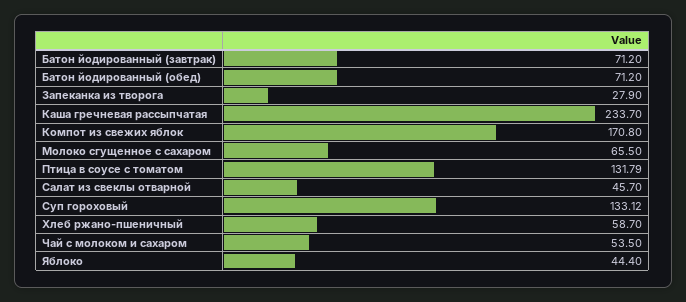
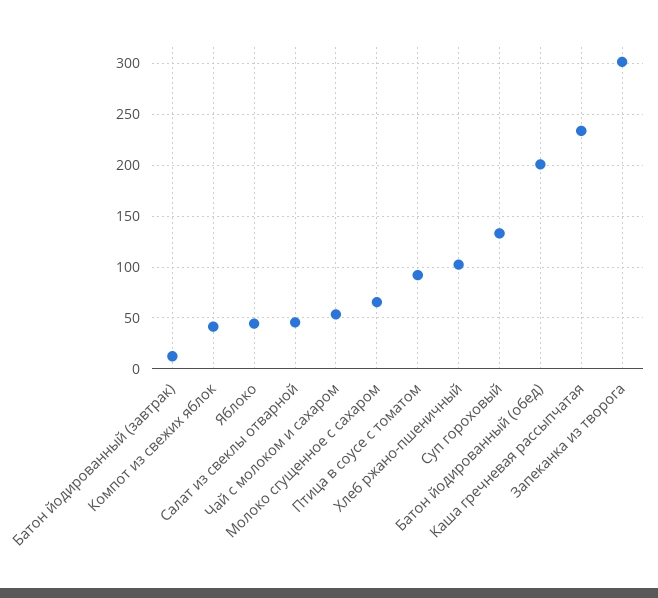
  {
-   "Батон йодированный (завтрак)": 71.2,
+   "Батон йодированный (завтрак)": 10,
-   "Батон йодированный (обед)": 71.2,
+   "Батон йодированный (обед)": 200,
-   "Запеканка из творога": 27.9,
+   "Запеканка из творога": 300,
    "Каша гречневая рассыпчатая": 233.7,
-   "Компот из свежих яблок": 170.8,
+   "Компот из свежих яблок": 40,
    "Молоко сгущенное с сахаром": 65.5,
-   "Птица в соусе с томатом": 131.79,
+   "Птица в соусе с томатом": 90,
    "Салат из свеклы отварной": 45.7,
    "Суп гороховый": 133.12,
-   "Хлеб ржано-пшеничный": 58.7,
+   "Хлеб ржано-пшеничный": 100,
    "Чай с молоком и сахаром": 53.5,
    "Яблоко": 44.4
  }

